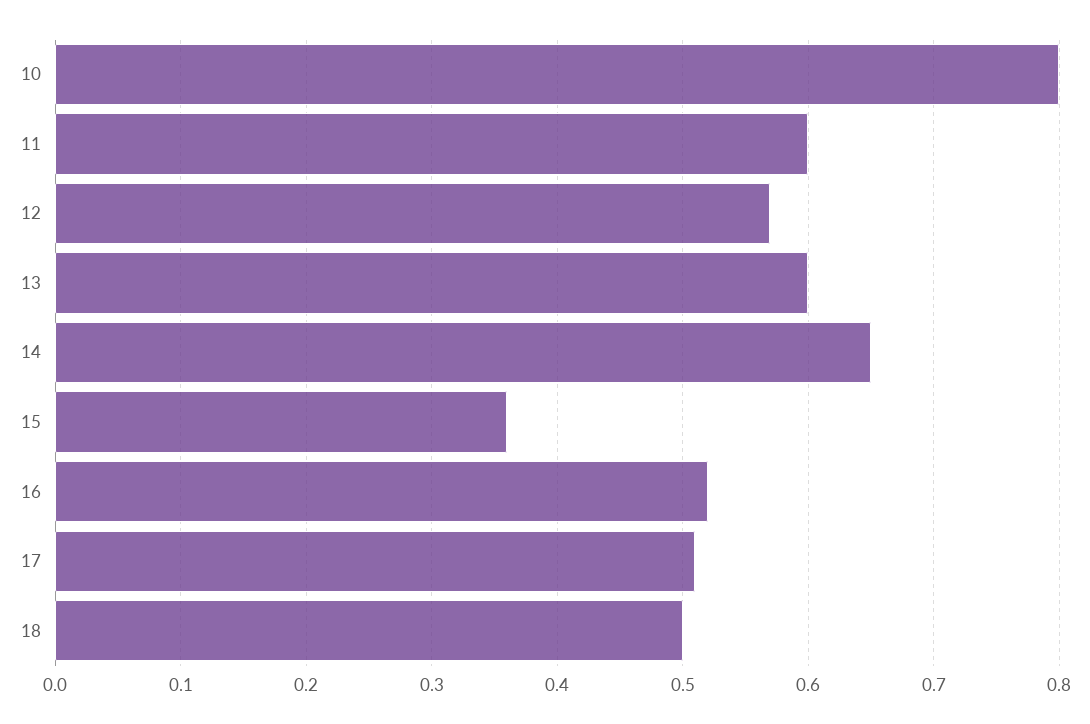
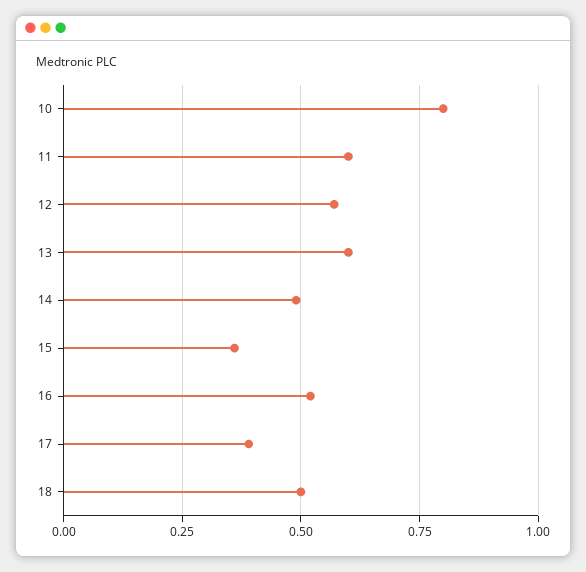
  {
    "10": 0.8,
    "11": 0.6,
    "12": 0.57,
    "13": 0.6,
-   "14": 0.65,
+   "14": 0.5,
    "15": 0.36,
    "16": 0.52,
-   "17": 0.51,
+   "17": 0.4,
    "18": 0.5
  }

